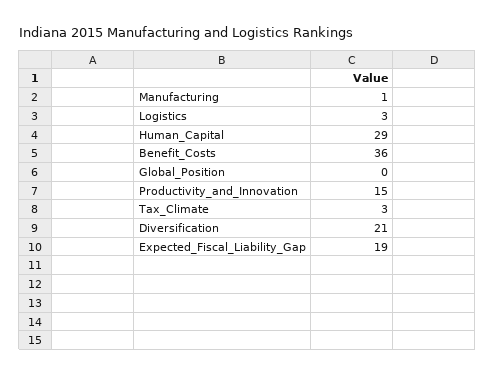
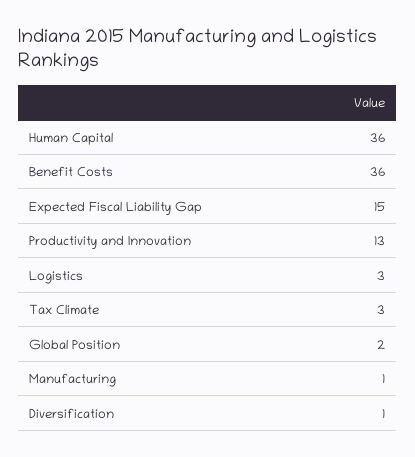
  {
    "Manufacturing": 1,
    "Logistics": 3,
-   "Human_Capital": 29,
+   "Human_Capital": 36,
    "Benefit_Costs": 36,
-   "Global_Position": 0,
+   "Global_Position": 2,
-   "Productivity_and_Innovation": 15,
+   "Productivity_and_Innovation": 13,
    "Tax_Climate": 3,
-   "Diversification": 21,
+   "Diversification": 1,
-   "Expected_Fiscal_Liability_Gap": 19
+   "Expected_Fiscal_Liability_Gap": 15
  }

